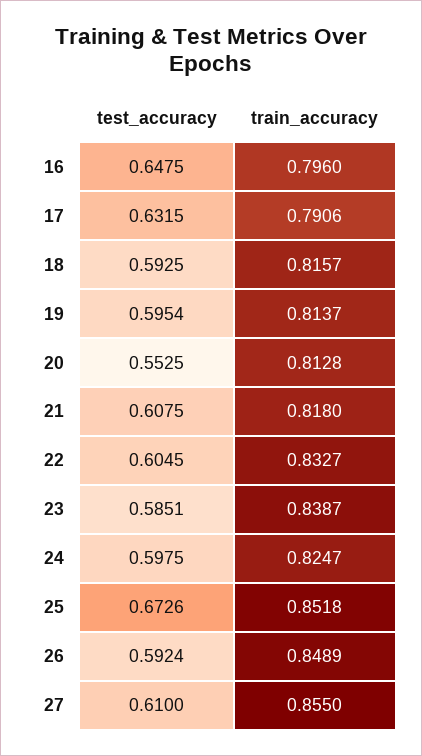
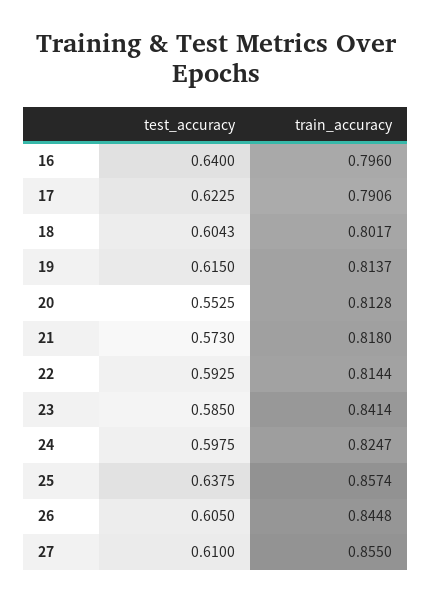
  {
    "test_accuracy": {
-     "16": 0.6475,
+     "16": 0.64,
-     "17": 0.6315,
+     "17": 0.6225,
-     "18": 0.5925,
+     "18": 0.6043,
-     "19": 0.5954,
+     "19": 0.615,
      "20": 0.5525,
-     "21": 0.6075,
+     "21": 0.573,
-     "22": 0.6045,
+     "22": 0.5925,
-     "23": 0.5851,
+     "23": 0.585,
      "24": 0.5975,
-     "25": 0.6726,
+     "25": 0.6375,
-     "26": 0.5924,
+     "26": 0.605,
      "27": 0.61
    },
    "train_accuracy": {
      "16": 0.796,
      "17": 0.7906,
-     "18": 0.8157,
+     "18": 0.8017,
      "19": 0.8137,
      "20": 0.8128,
      "21": 0.818,
-     "22": 0.8327,
+     "22": 0.8144,
-     "23": 0.8387,
+     "23": 0.8414,
      "24": 0.8247,
-     "25": 0.8518,
+     "25": 0.8574,
-     "26": 0.8489,
+     "26": 0.8448,
      "27": 0.855
    }
  }

